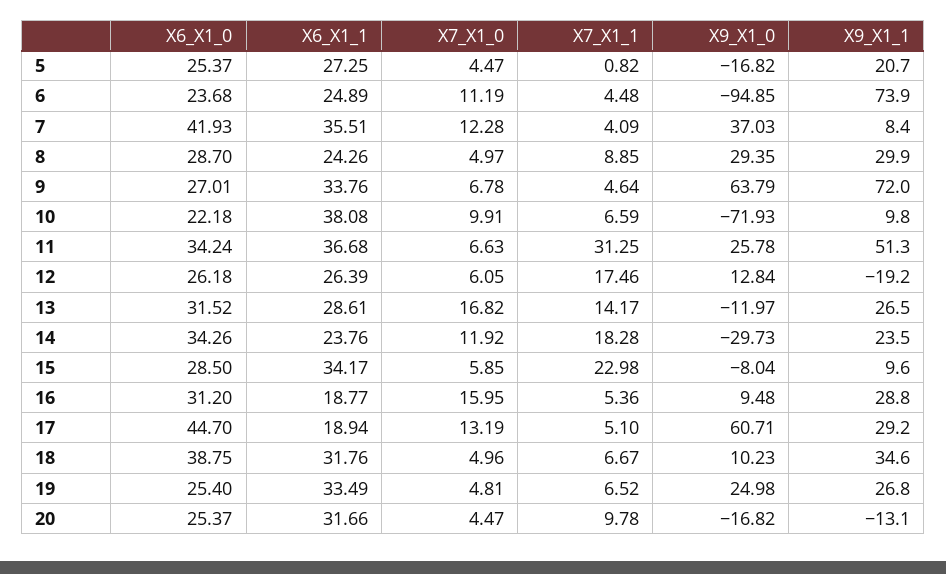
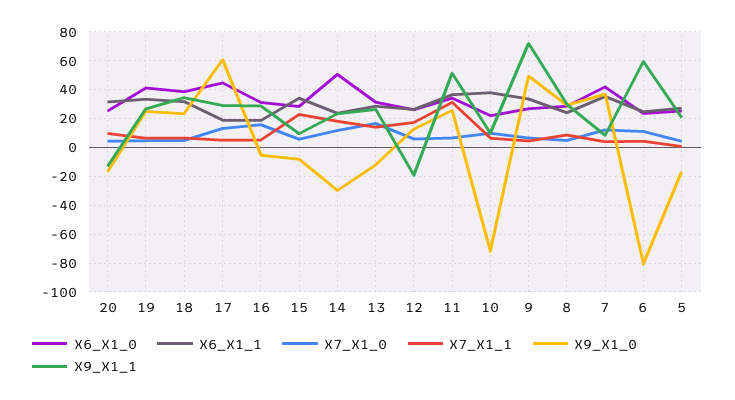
  {
    "X6_X1_0": {
      "5": 25.37,
      "6": 23.68,
      "7": 41.93,
      "8": 28.7,
      "9": 27.01,
      "10": 22.18,
      "11": 34.24,
      "12": 26.18,
      "13": 31.52,
-     "14": 34.26,
+     "14": 50,
      "15": 28.5,
      "16": 31.2,
      "17": 44.7,
      "18": 38.75,
-     "19": 25.4,
+     "19": 40,
      "20": 25.37
    },
    "X6_X1_1": {
      "5": 27.25,
      "6": 24.89,
      "7": 35.51,
      "8": 24.26,
      "9": 33.76,
      "10": 38.08,
      "11": 36.68,
      "12": 26.39,
      "13": 28.61,
      "14": 23.76,
      "15": 34.17,
      "16": 18.77,
      "17": 18.94,
      "18": 31.76,
      "19": 33.49,
      "20": 31.66
    },
    "X7_X1_0": {
      "5": 4.47,
      "6": 11.19,
      "7": 12.28,
      "8": 4.97,
      "9": 6.78,
      "10": 9.91,
      "11": 6.63,
      "12": 6.05,
      "13": 16.82,
      "14": 11.92,
      "15": 5.85,
      "16": 15.95,
      "17": 13.19,
      "18": 4.96,
      "19": 4.81,
      "20": 4.47
    },
    "X7_X1_1": {
      "5": 0.82,
      "6": 4.48,
      "7": 4.09,
      "8": 8.85,
      "9": 4.64,
      "10": 6.59,
      "11": 31.25,
      "12": 17.46,
      "13": 14.17,
      "14": 18.28,
      "15": 22.98,
      "16": 5.36,
      "17": 5.1,
      "18": 6.67,
      "19": 6.52,
      "20": 9.78
    },
    "X9_X1_0": {
      "5": -16.82,
-     "6": -94.85,
+     "6": -80,
      "7": 37.03,
      "8": 29.35,
-     "9": 63.79,
+     "9": 50,
      "10": -71.93,
      "11": 25.78,
      "12": 12.84,
      "13": -11.97,
      "14": -29.73,
      "15": -8.04,
-     "16": 9.48,
+     "16": -5,
      "17": 60.71,
-     "18": 10.23,
+     "18": 25,
      "19": 24.98,
      "20": -16.82
    },
    "X9_X1_1": {
      "5": 20.7,
-     "6": 73.9,
+     "6": 60,
      "7": 8.4,
      "8": 29.9,
      "9": 72,
      "10": 9.8,
      "11": 51.3,
      "12": -19.2,
      "13": 26.5,
      "14": 23.5,
      "15": 9.6,
      "16": 28.8,
      "17": 29.2,
      "18": 34.6,
      "19": 26.8,
      "20": -13.1
    }
  }

